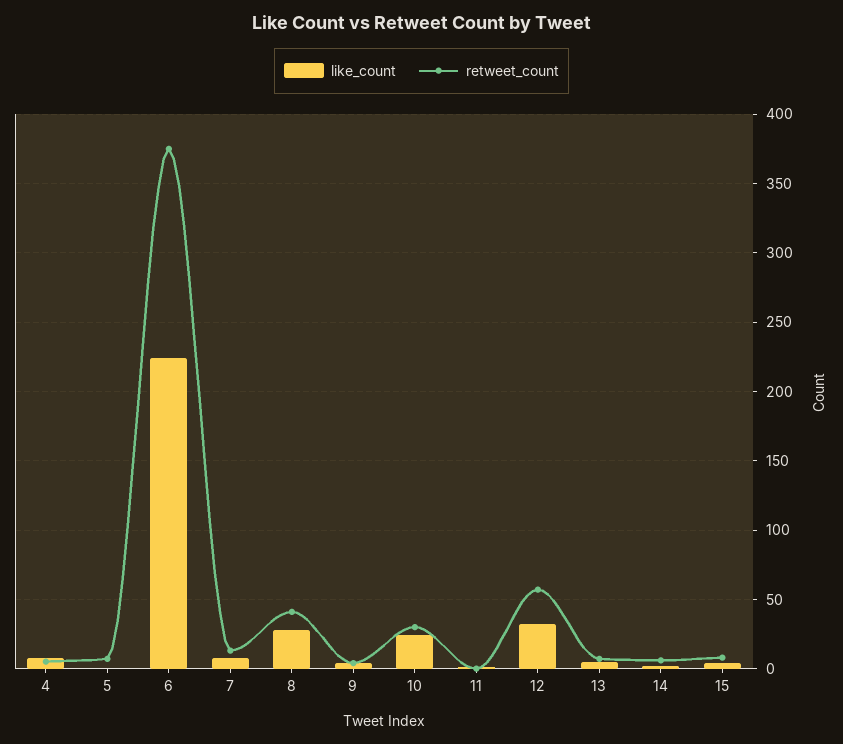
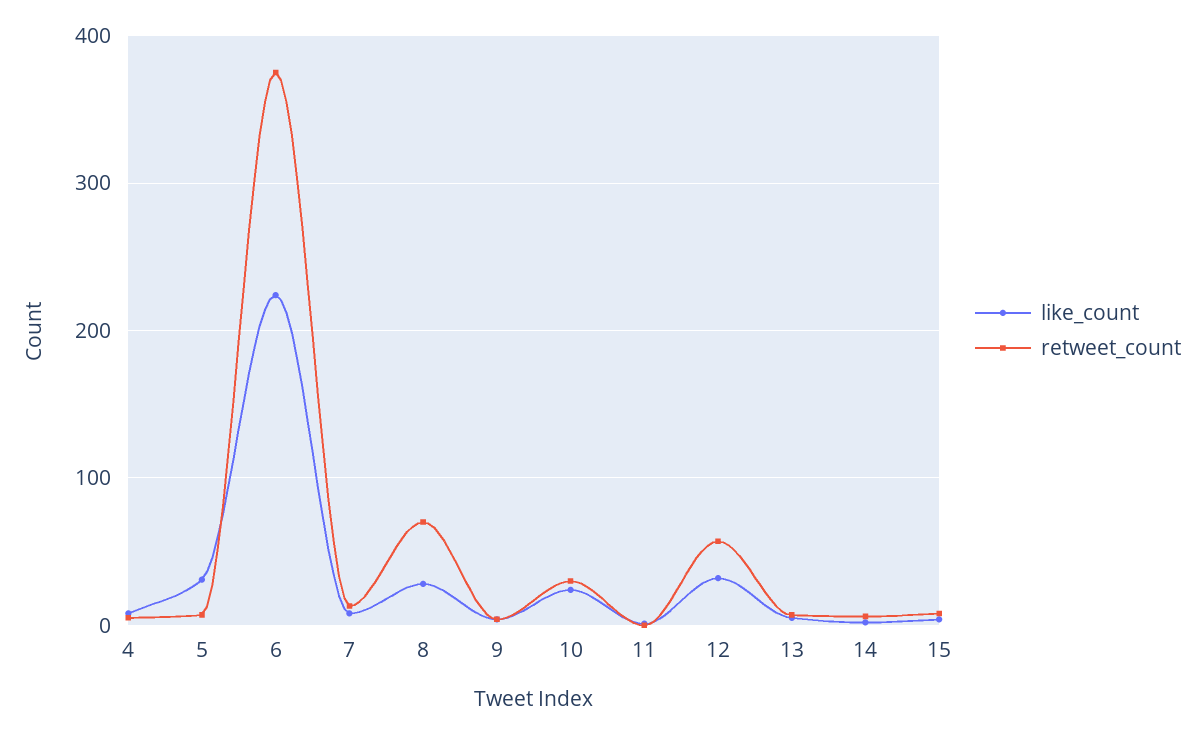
  {
    "like_count": {
      "4": 10,
-     "5": 0,
+     "5": 30,
      "6": 225,
      "7": 10,
      "8": 30,
      "9": 5,
      "10": 25,
      "11": 0,
      "12": 30,
      "13": 5,
      "14": 0,
      "15": 5
    },
    "retweet_count": {
      "4": 5,
      "5": 5,
      "6": 375,
      "7": 15,
-     "8": 40,
+     "8": 70,
      "9": 5,
      "10": 30,
      "11": 0,
      "12": 55,
      "13": 5,
      "14": 5,
      "15": 10
    }
  }

